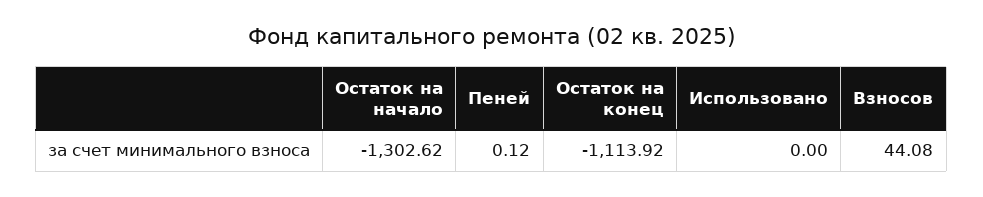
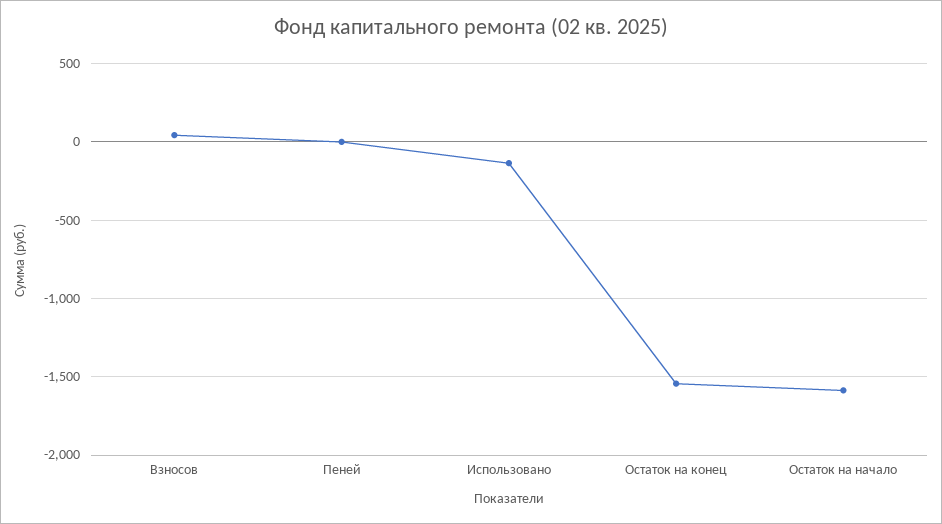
  {
-   "Остаток на начало": -1302.62,
+   "Остаток на начало": -1600,
    "Пеней": 0.12,
-   "Остаток на конец": -1113.92,
+   "Остаток на конец": -1550,
-   "Использовано": 0,
+   "Использовано": -150,
    "Взносов": 44.08
  }

